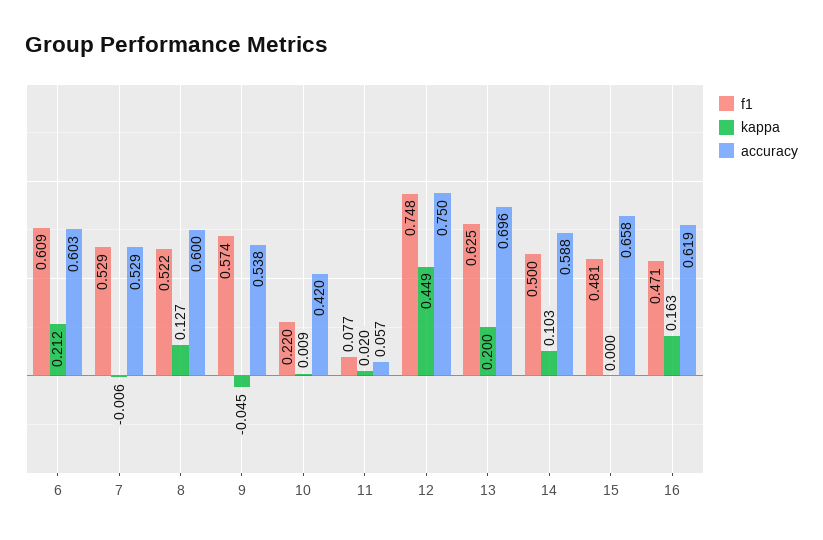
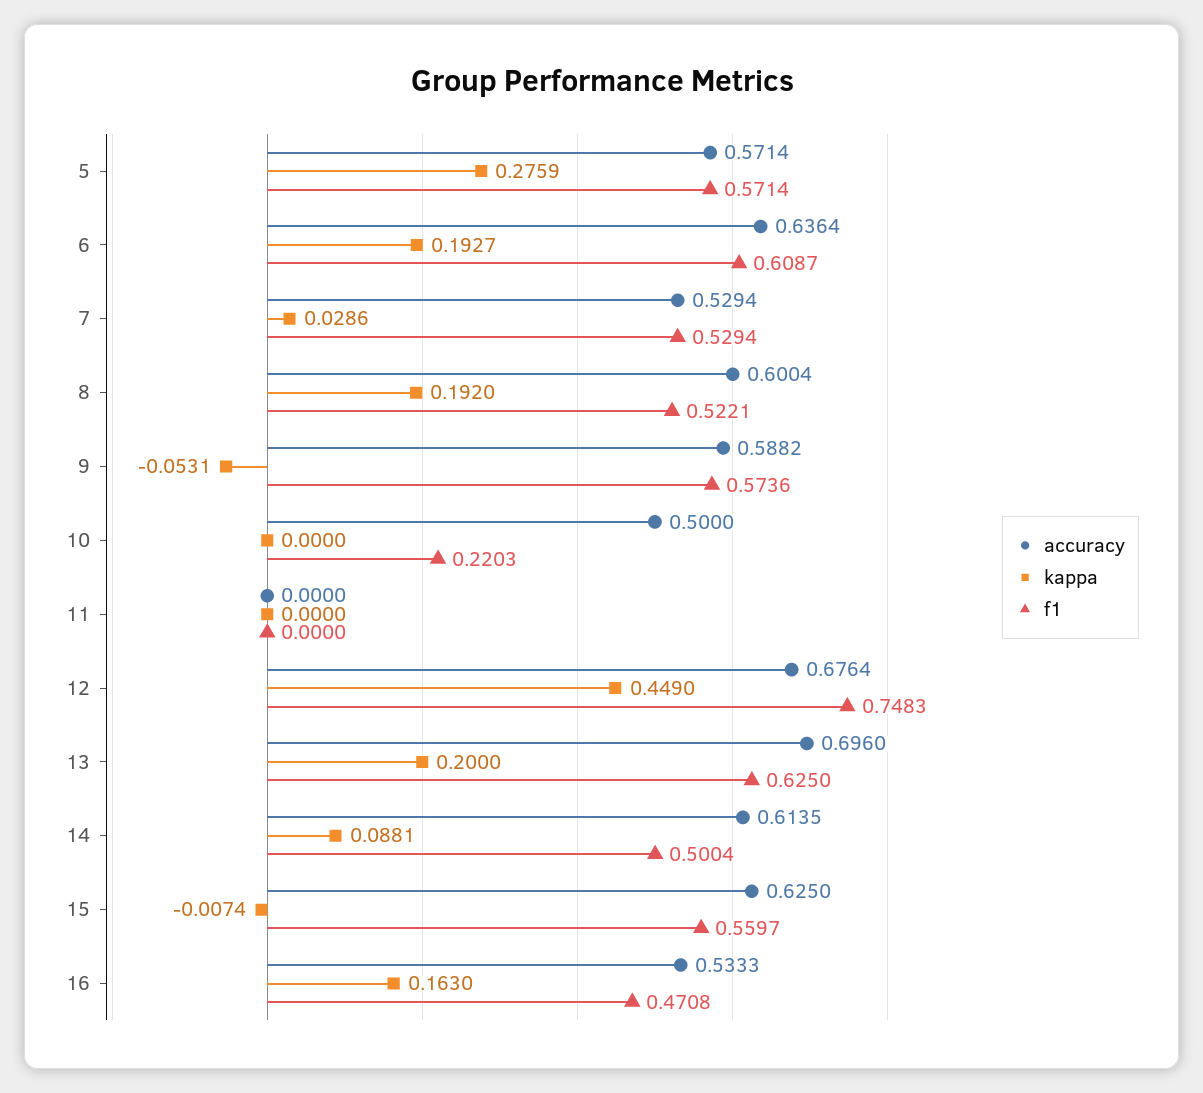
  {
    "f1": {
      "6": 0.6087,
      "7": 0.5294,
      "8": 0.5221,
      "9": 0.5736,
      "10": 0.2203,
-     "11": 0.077,
+     "11": 0,
      "12": 0.7483,
      "13": 0.625,
      "14": 0.5004,
-     "15": 0.481,
+     "15": 0.5597,
-     "16": 0.4708
+     "16": 0.4708,
+     "5": 0.5714
    },
    "kappa": {
-     "6": 0.212,
+     "6": 0.1927,
-     "7": -0.006,
+     "7": 0.0286,
-     "8": 0.127,
+     "8": 0.192,
-     "9": -0.045,
+     "9": -0.0531,
-     "10": 0.009,
+     "10": 0,
-     "11": 0.02,
+     "11": 0,
      "12": 0.449,
      "13": 0.2,
-     "14": 0.103,
+     "14": 0.0881,
-     "15": 0,
+     "15": -0.0074,
-     "16": 0.163
+     "16": 0.163,
+     "5": 0.2759
    },
    "accuracy": {
-     "6": 0.603,
+     "6": 0.6364,
      "7": 0.5294,
      "8": 0.6004,
-     "9": 0.538,
+     "9": 0.5882,
-     "10": 0.42,
+     "10": 0.5,
-     "11": 0.057,
+     "11": 0,
-     "12": 0.75,
+     "12": 0.6764,
      "13": 0.696,
-     "14": 0.588,
+     "14": 0.6135,
-     "15": 0.658,
+     "15": 0.625,
-     "16": 0.619
+     "16": 0.5333,
+     "5": 0.5714
    }
  }

